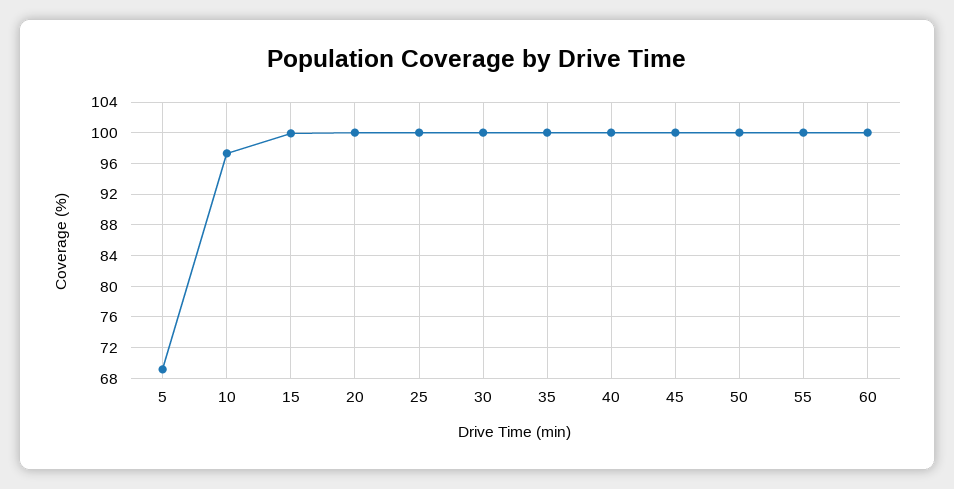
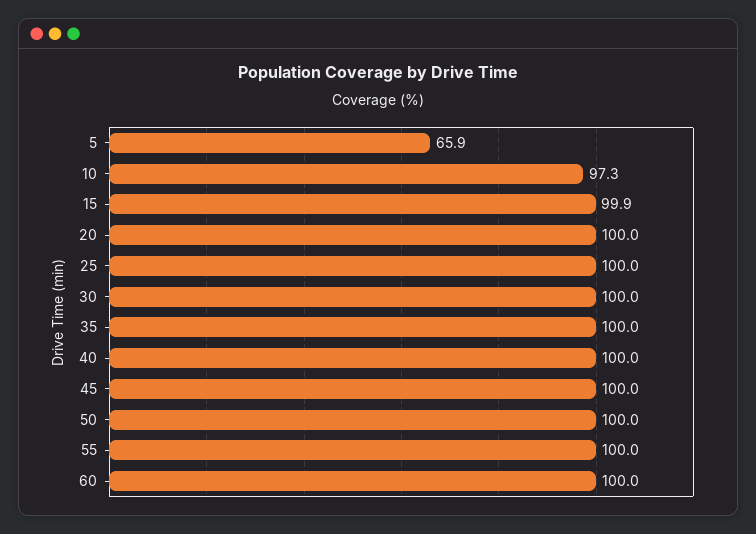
  {
-   "5": 69,
+   "5": 65.9,
    "10": 97.3,
    "15": 99.9,
    "20": 100,
    "25": 100,
    "30": 100,
    "35": 100,
    "40": 100,
    "45": 100,
    "50": 100,
    "55": 100,
    "60": 100
  }

